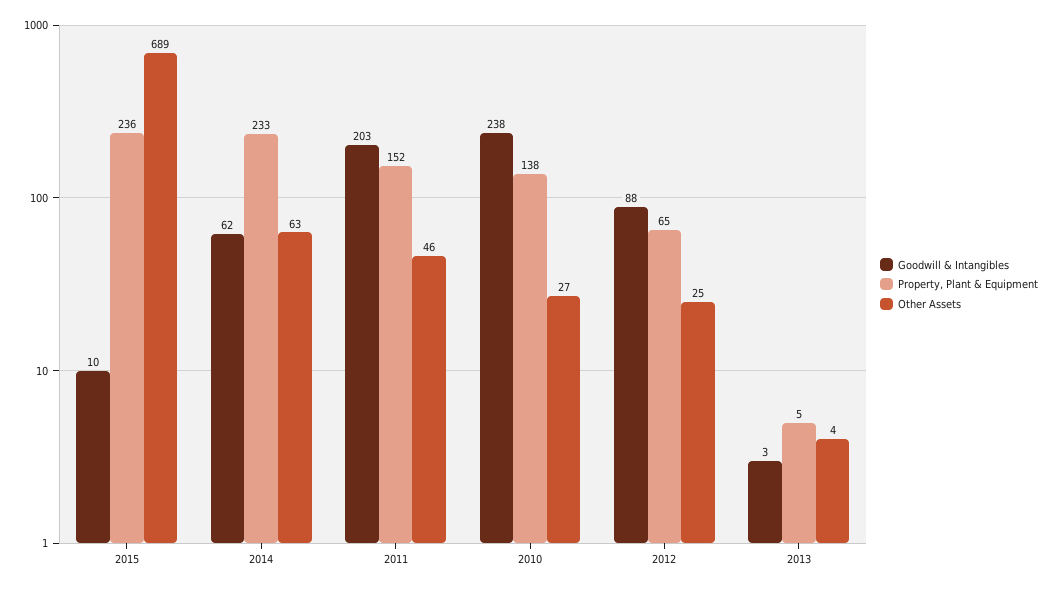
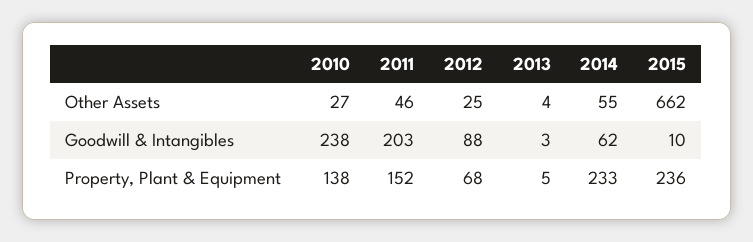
  {
    "Goodwill & Intangibles": {
      "2015": 10,
      "2014": 62,
      "2011": 203,
      "2010": 238,
      "2012": 88,
      "2013": 3
    },
    "Property, Plant & Equipment": {
      "2015": 236,
      "2014": 233,
      "2011": 152,
      "2010": 138,
-     "2012": 65,
+     "2012": 68,
      "2013": 5
    },
    "Other Assets": {
-     "2015": 689,
+     "2015": 662,
-     "2014": 63,
+     "2014": 55,
      "2011": 46,
      "2010": 27,
      "2012": 25,
      "2013": 4
    }
  }

